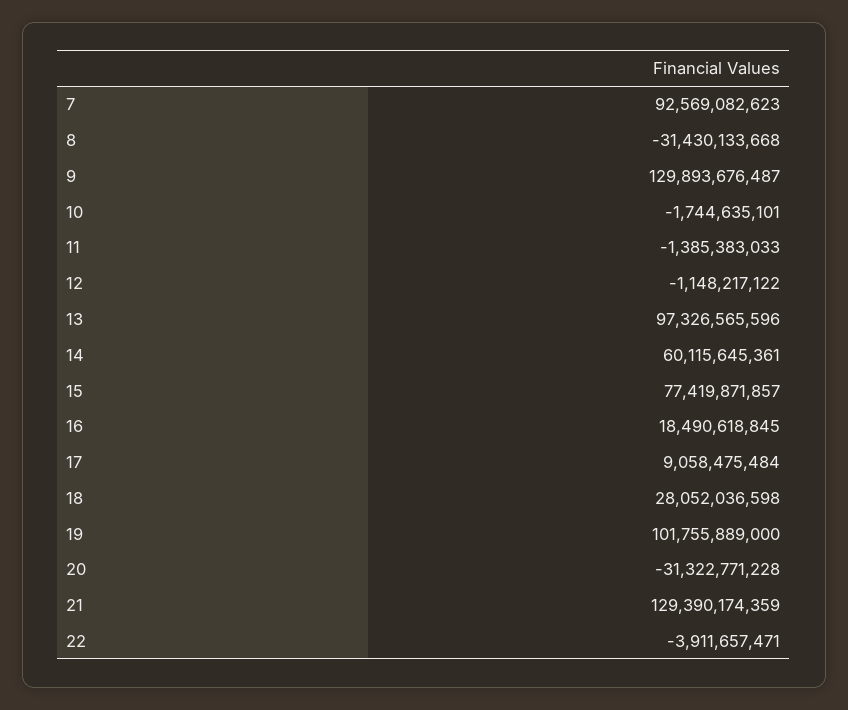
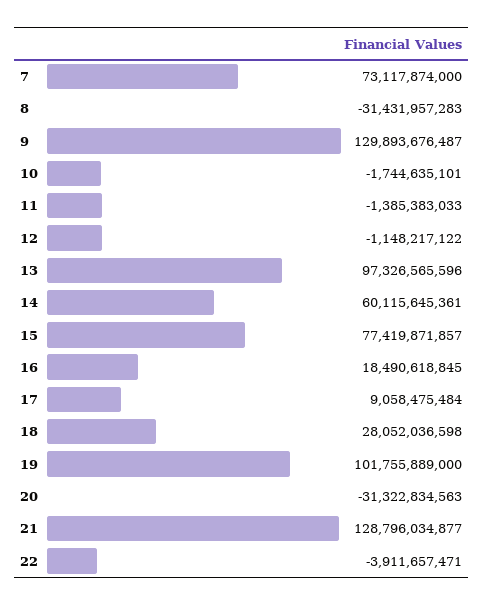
  {
-   "7": 92569082623,
+   "7": 73117874000,
-   "8": -31430133668,
+   "8": -31431957283,
    "9": 129893676487,
    "10": -1744635101,
    "11": -1385383033,
    "12": -1148217122,
    "13": 97326565596,
    "14": 60115645361,
    "15": 77419871857,
    "16": 18490618845,
    "17": 9058475484,
    "18": 28052036598,
    "19": 101755889000,
-   "20": -31322771228,
+   "20": -31322834563,
-   "21": 129390174359,
+   "21": 128796034877,
    "22": -3911657471
  }

